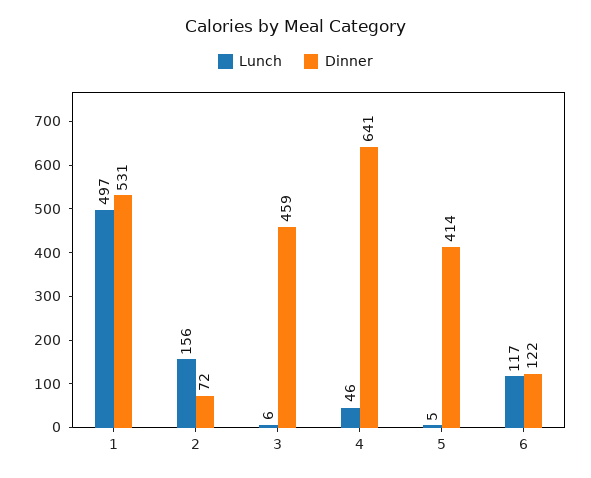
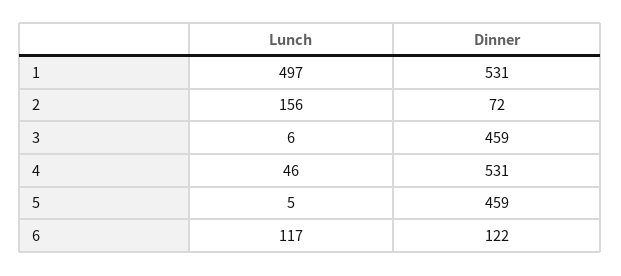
  {
    "Lunch": {
      "1": 497,
      "2": 156,
      "3": 6,
      "4": 46,
      "5": 5,
      "6": 117
    },
    "Dinner": {
      "1": 531,
      "2": 72,
      "3": 459,
-     "4": 641,
+     "4": 531,
-     "5": 414,
+     "5": 459,
      "6": 122
    }
  }

